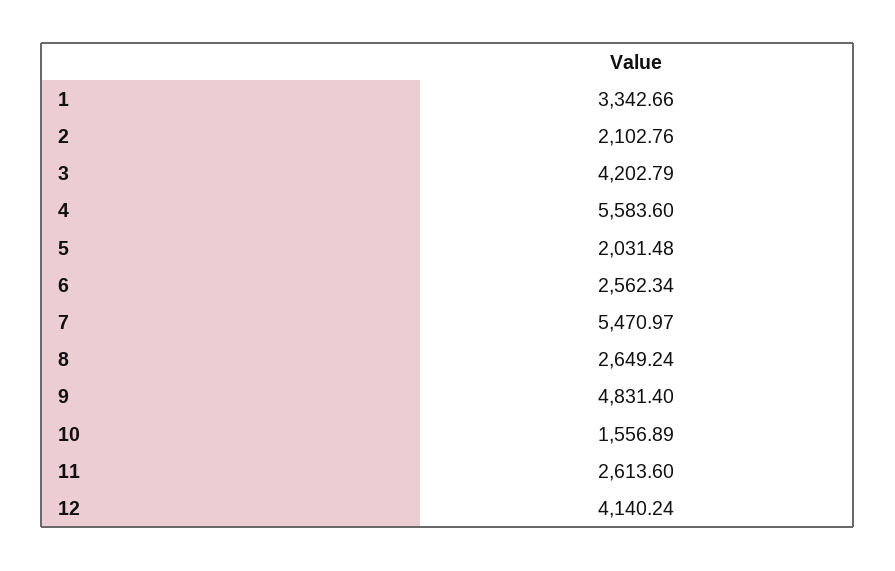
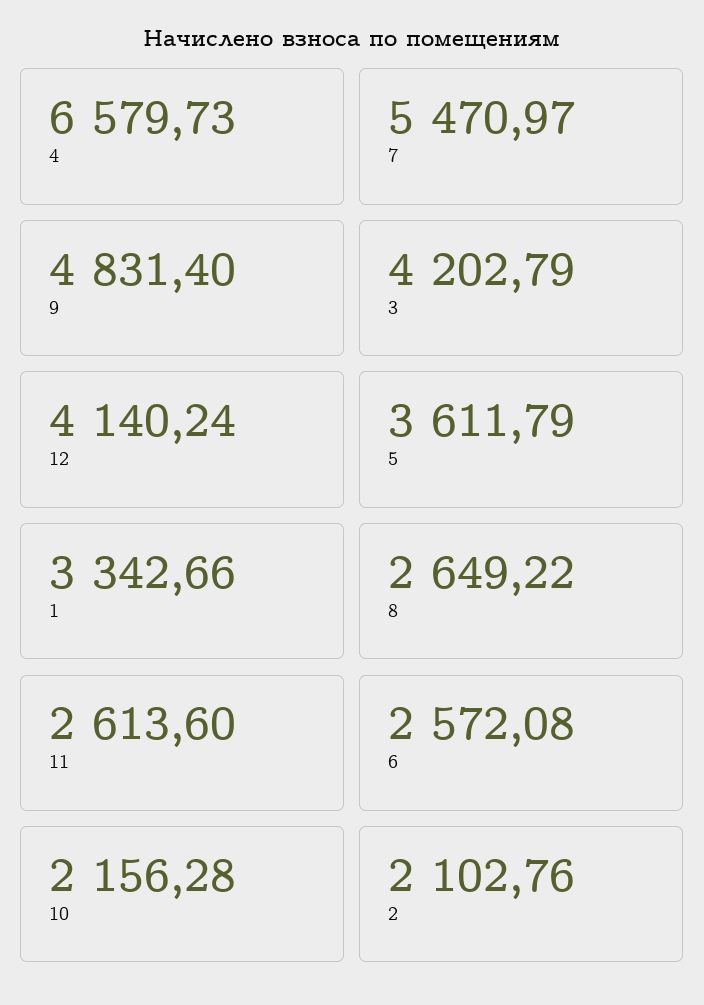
  {
    "1": 3342.66,
    "2": 2102.76,
    "3": 4202.79,
-   "4": 5583.6,
+   "4": 6579.73,
-   "5": 2031.48,
+   "5": 3611.79,
-   "6": 2562.34,
+   "6": 2572.08,
    "7": 5470.97,
-   "8": 2649.24,
+   "8": 2649.22,
    "9": 4831.4,
-   "10": 1556.89,
+   "10": 2156.28,
    "11": 2613.6,
    "12": 4140.24
  }

